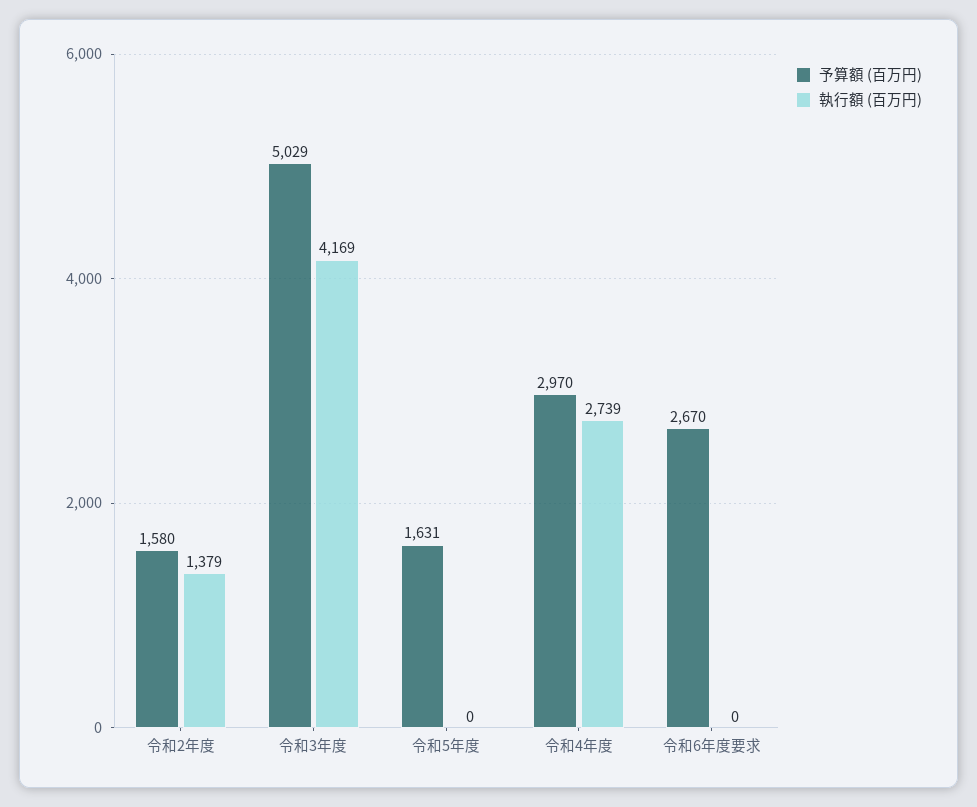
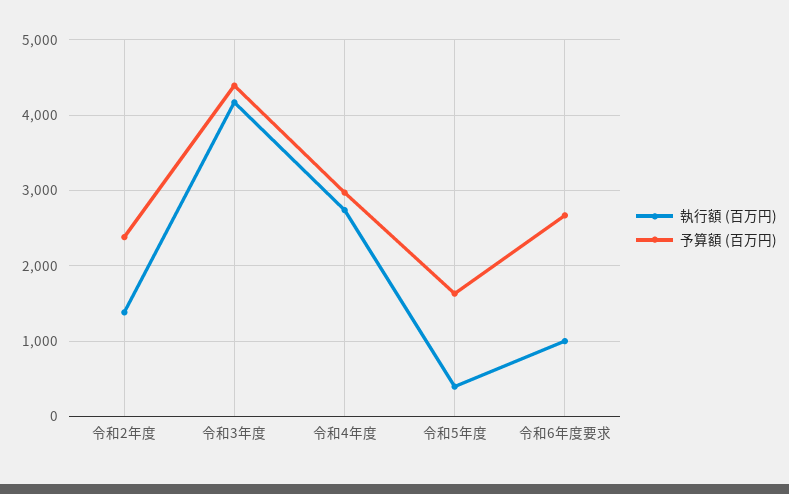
  {
    "予算額 (百万円)": {
-     "令和2年度": 1580,
+     "令和2年度": 2400,
-     "令和3年度": 5029,
+     "令和3年度": 4400,
      "令和5年度": 1631,
      "令和4年度": 2970,
      "令和6年度要求": 2670
    },
    "執行額 (百万円)": {
      "令和2年度": 1379,
      "令和3年度": 4169,
-     "令和5年度": 0,
+     "令和5年度": 400,
      "令和4年度": 2739,
-     "令和6年度要求": 0
+     "令和6年度要求": 1000
    }
  }

